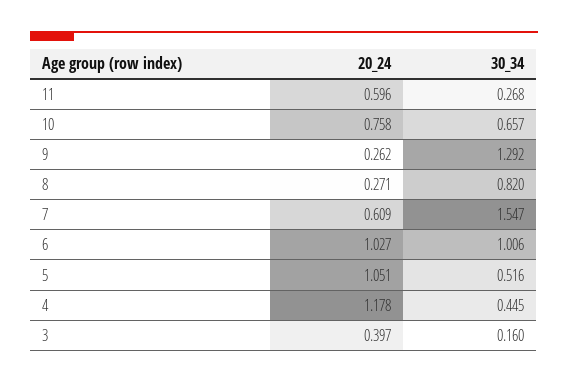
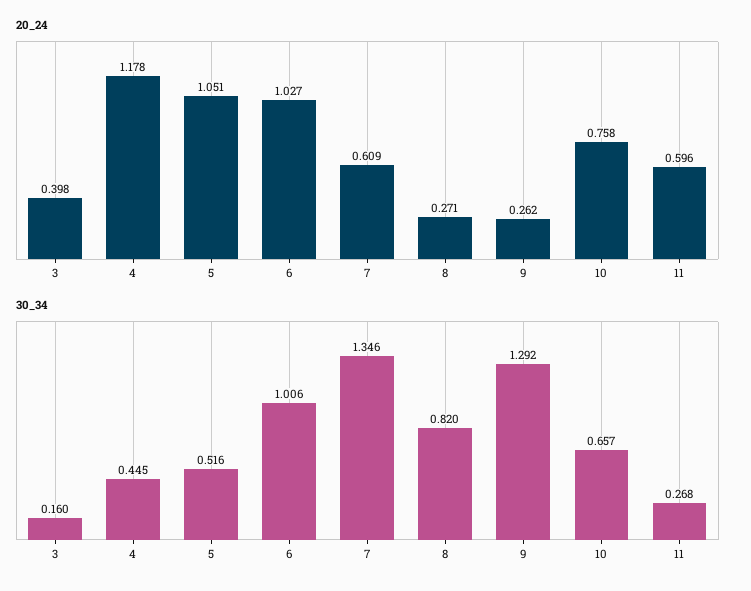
  {
    "20_24": {
      "11": 0.596,
      "10": 0.758,
      "9": 0.262,
      "8": 0.271,
      "7": 0.609,
      "6": 1.027,
      "5": 1.051,
      "4": 1.178,
-     "3": 0.397
+     "3": 0.398
    },
    "30_34": {
      "11": 0.268,
      "10": 0.657,
      "9": 1.292,
      "8": 0.82,
-     "7": 1.547,
+     "7": 1.346,
      "6": 1.006,
      "5": 0.516,
      "4": 0.445,
      "3": 0.16
    }
  }

